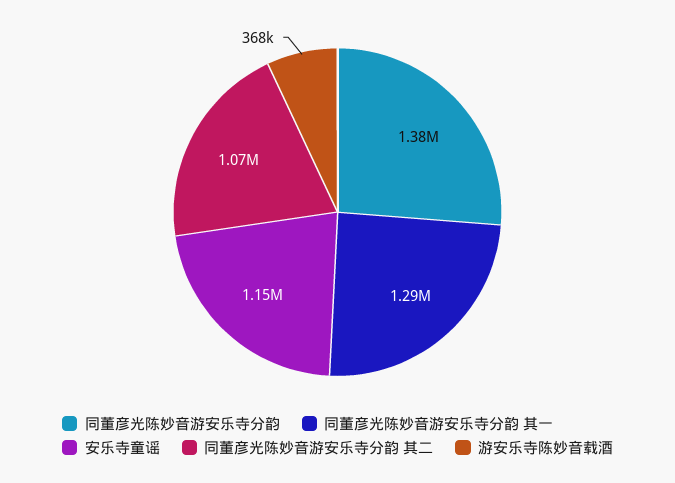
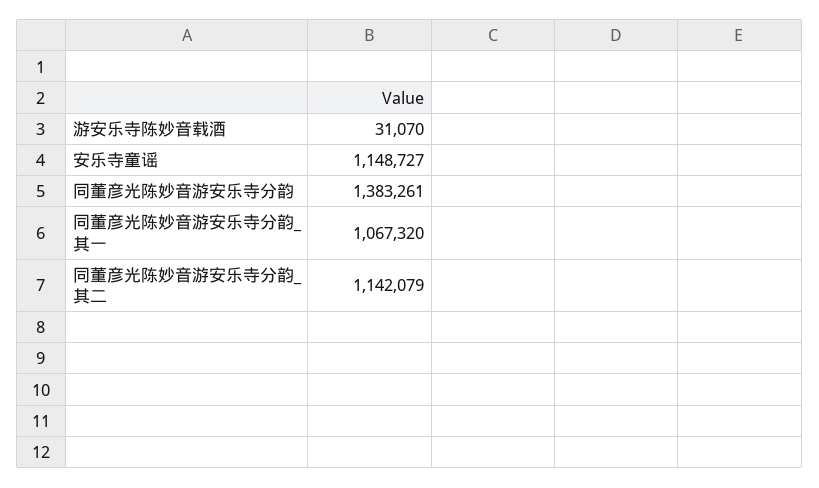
  {
    "同董彦光陈妙音游安乐寺分韵": 1383261,
-   "同董彦光陈妙音游安乐寺分韵 其一": 1290000,
+   "同董彦光陈妙音游安乐寺分韵 其一": 1067320,
    "安乐寺童谣": 1148727,
-   "同董彦光陈妙音游安乐寺分韵 其二": 1070000,
+   "同董彦光陈妙音游安乐寺分韵 其二": 1142079,
-   "游安乐寺陈妙音载酒": 368000
+   "游安乐寺陈妙音载酒": 31070
  }

